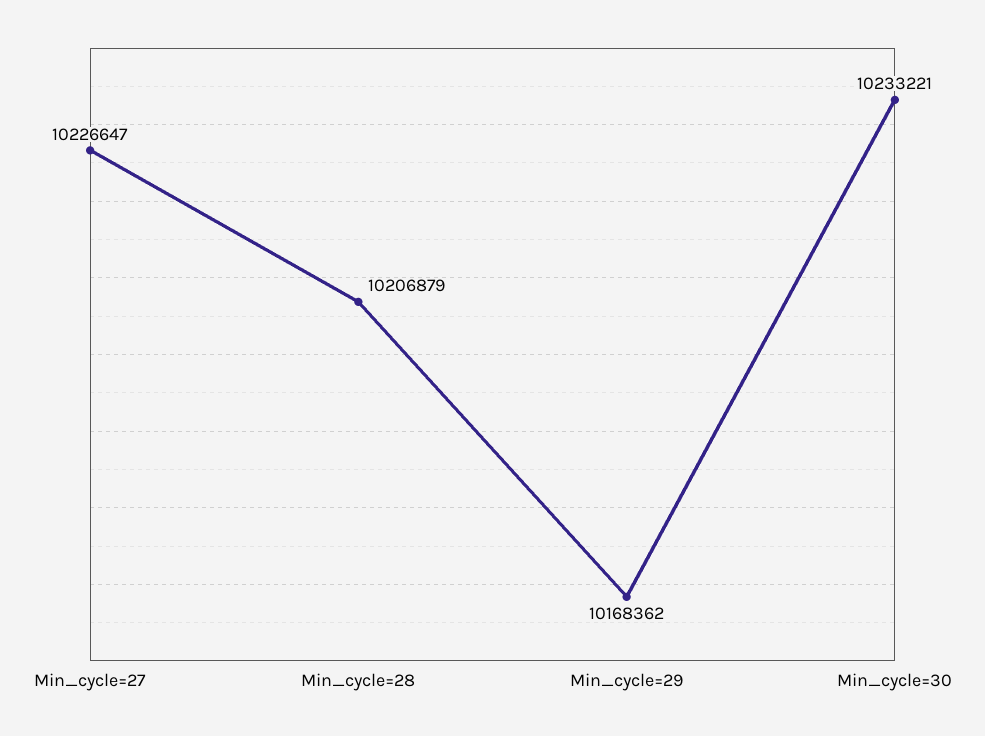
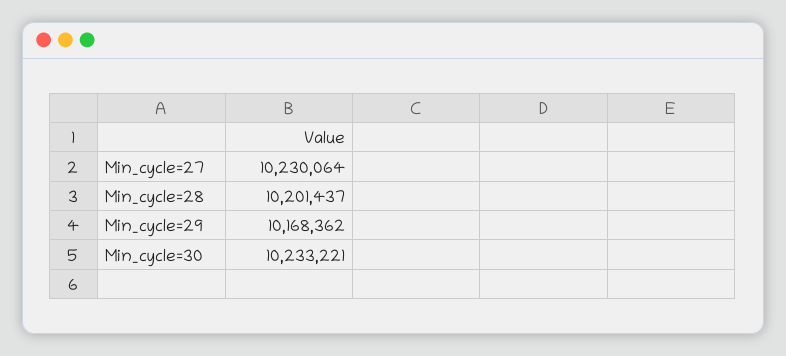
  {
-   "Min_cycle=27": 10226647,
+   "Min_cycle=27": 10230064,
-   "Min_cycle=28": 10206879,
+   "Min_cycle=28": 10201437,
    "Min_cycle=29": 10168362,
    "Min_cycle=30": 10233221
  }

